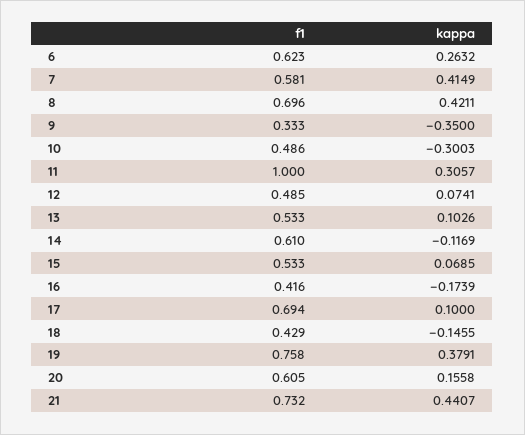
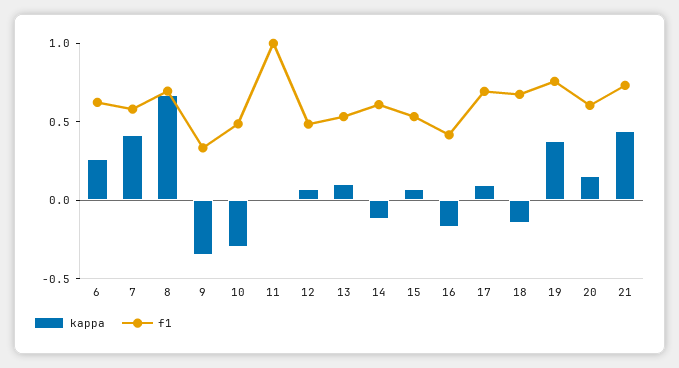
  {
    "f1": {
      "6": 0.623,
      "7": 0.581,
      "8": 0.696,
      "9": 0.333,
      "10": 0.486,
      "11": 1,
      "12": 0.485,
      "13": 0.533,
      "14": 0.61,
      "15": 0.533,
      "16": 0.416,
      "17": 0.694,
-     "18": 0.429,
+     "18": 0.7,
      "19": 0.758,
      "20": 0.605,
      "21": 0.732
    },
    "kappa": {
      "6": 0.2632,
      "7": 0.4149,
-     "8": 0.4211,
+     "8": 0.7,
      "9": -0.35,
      "10": -0.3003,
-     "11": 0.3057,
+     "11": 0,
      "12": 0.0741,
      "13": 0.1026,
      "14": -0.1169,
      "15": 0.0685,
      "16": -0.1739,
      "17": 0.1,
      "18": -0.1455,
      "19": 0.3791,
      "20": 0.1558,
      "21": 0.4407
    }
  }

